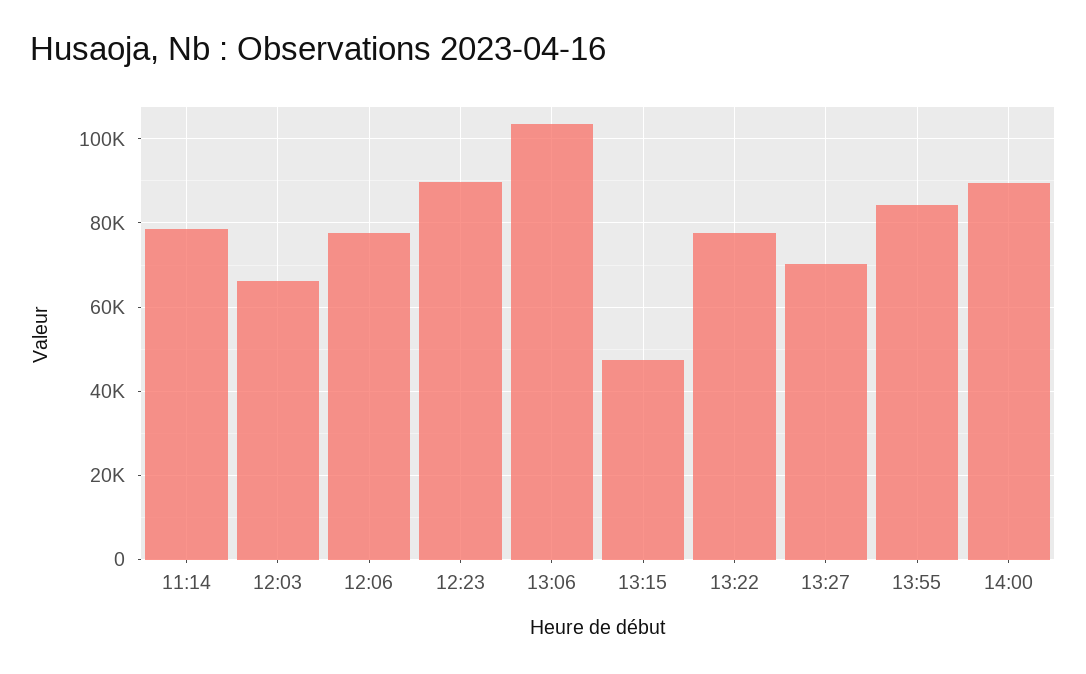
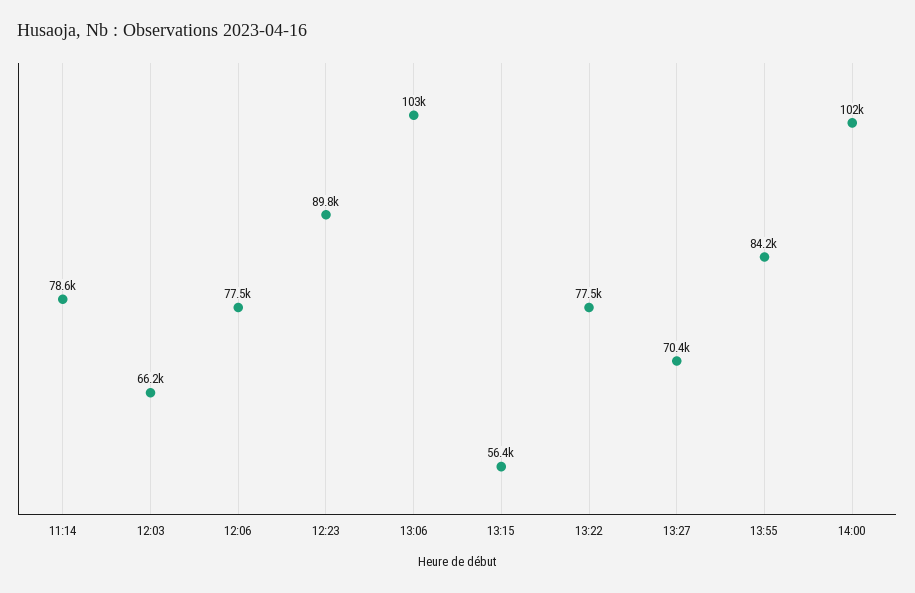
  {
    "11:14": 78600,
    "12:03": 66200,
    "12:06": 77500,
    "12:23": 89800,
    "13:06": 103000,
-   "13:15": 48000,
+   "13:15": 56400,
    "13:22": 77500,
    "13:27": 70400,
    "13:55": 84200,
-   "14:00": 90000
+   "14:00": 102000
  }

